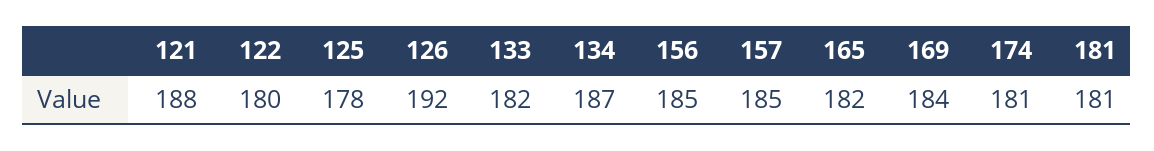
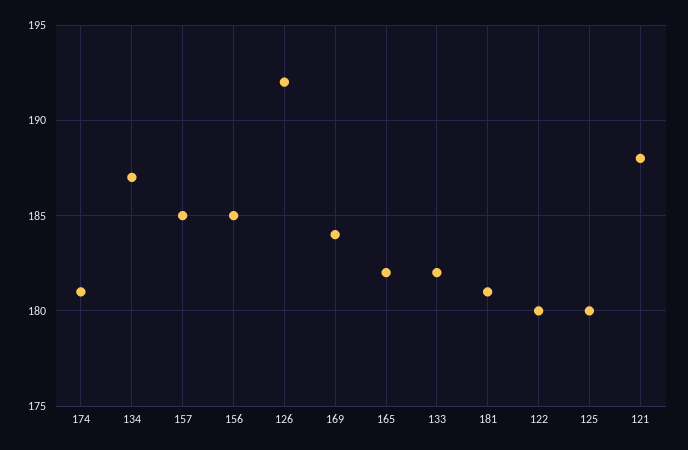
  {
    "121": 188,
    "122": 180,
-   "125": 178,
+   "125": 180,
    "126": 192,
    "133": 182,
    "134": 187,
    "156": 185,
    "157": 185,
    "165": 182,
    "169": 184,
    "174": 181,
    "181": 181
  }

